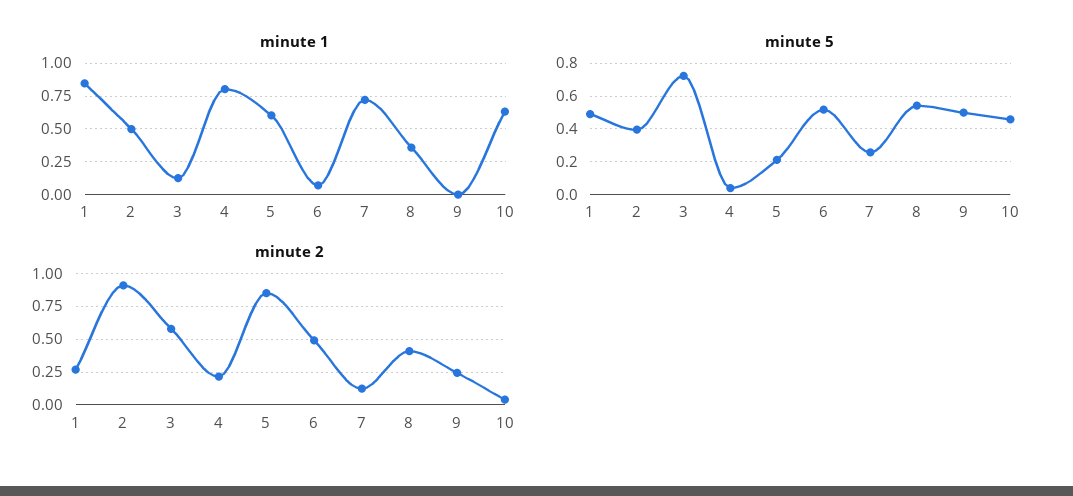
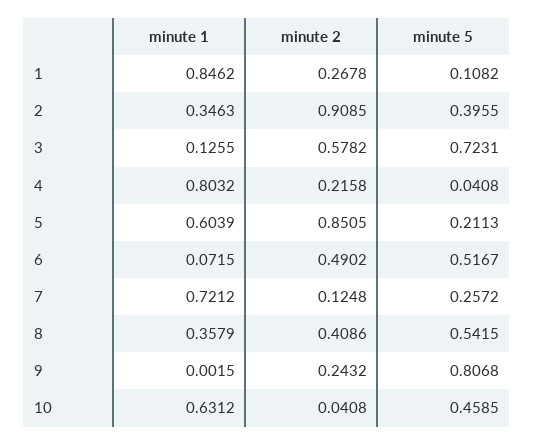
  {
    "minute 1": {
      "1": 0.8462,
-     "2": 0.5,
+     "2": 0.3463,
      "3": 0.1255,
      "4": 0.8032,
      "5": 0.6039,
      "6": 0.0715,
      "7": 0.7212,
      "8": 0.3579,
      "9": 0.0015,
      "10": 0.6312
    },
    "minute 5": {
-     "1": 0.5,
+     "1": 0.1082,
      "2": 0.3955,
      "3": 0.7231,
      "4": 0.0408,
      "5": 0.2113,
      "6": 0.5167,
      "7": 0.2572,
      "8": 0.5415,
-     "9": 0.5,
+     "9": 0.8068,
      "10": 0.4585
    },
    "minute 2": {
      "1": 0.2678,
      "2": 0.9085,
      "3": 0.5782,
      "4": 0.2158,
      "5": 0.8505,
      "6": 0.4902,
      "7": 0.1248,
      "8": 0.4086,
      "9": 0.2432,
      "10": 0.0408
    }
  }

